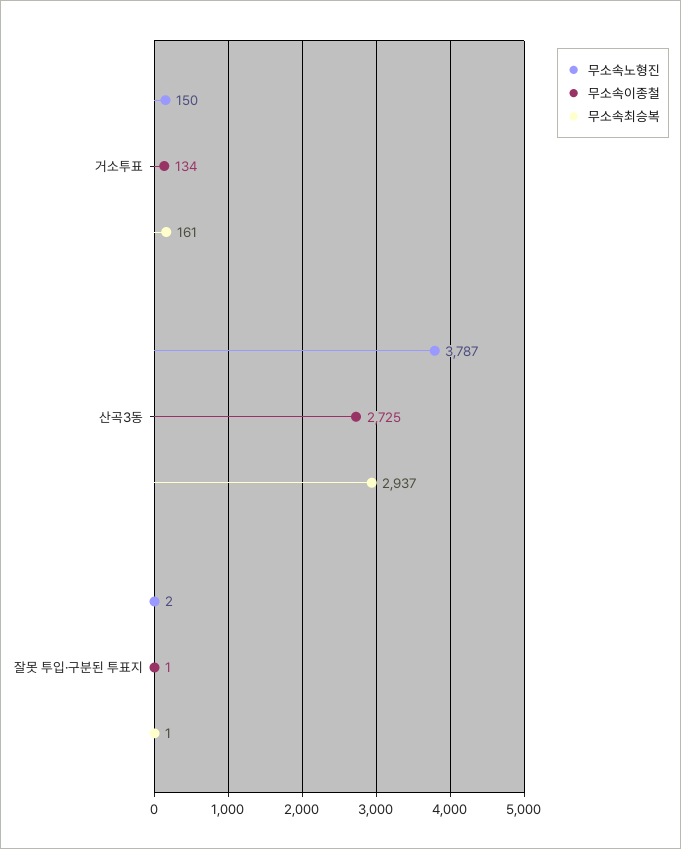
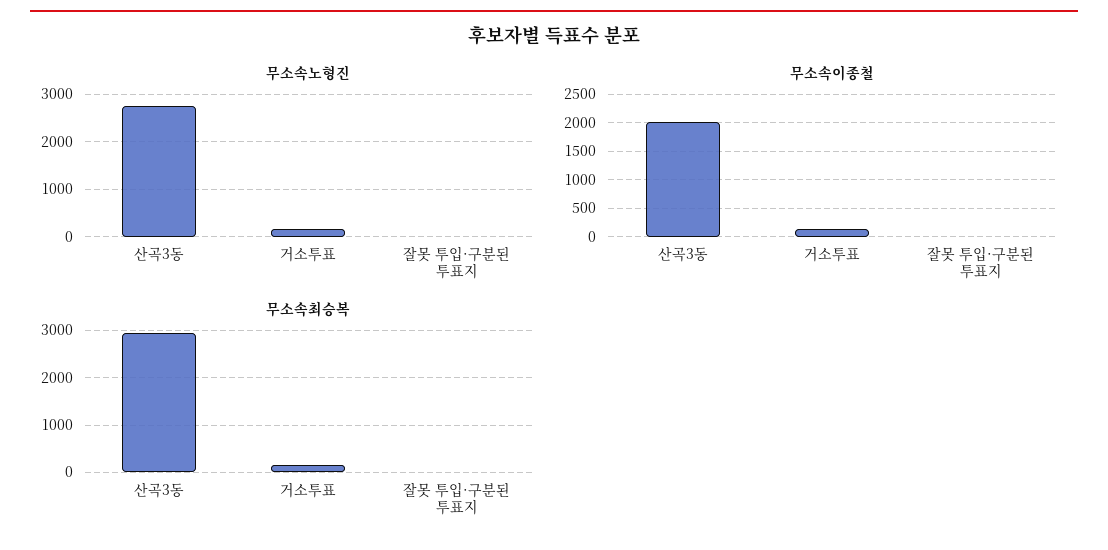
  {
    "무소속노형진": {
      "거소투표": 150,
-     "산곡3동": 3787,
+     "산곡3동": 2800,
      "잘못 투입·구분된 투표지": 2
    },
    "무소속이종철": {
      "거소투표": 134,
-     "산곡3동": 2725,
+     "산곡3동": 2000,
      "잘못 투입·구분된 투표지": 1
    },
    "무소속최승복": {
      "거소투표": 161,
      "산곡3동": 2937,
      "잘못 투입·구분된 투표지": 1
    }
  }

